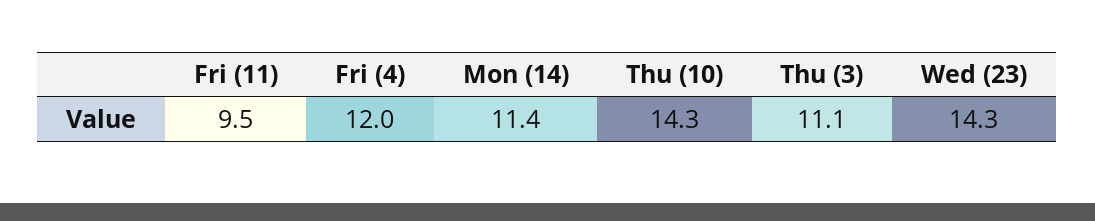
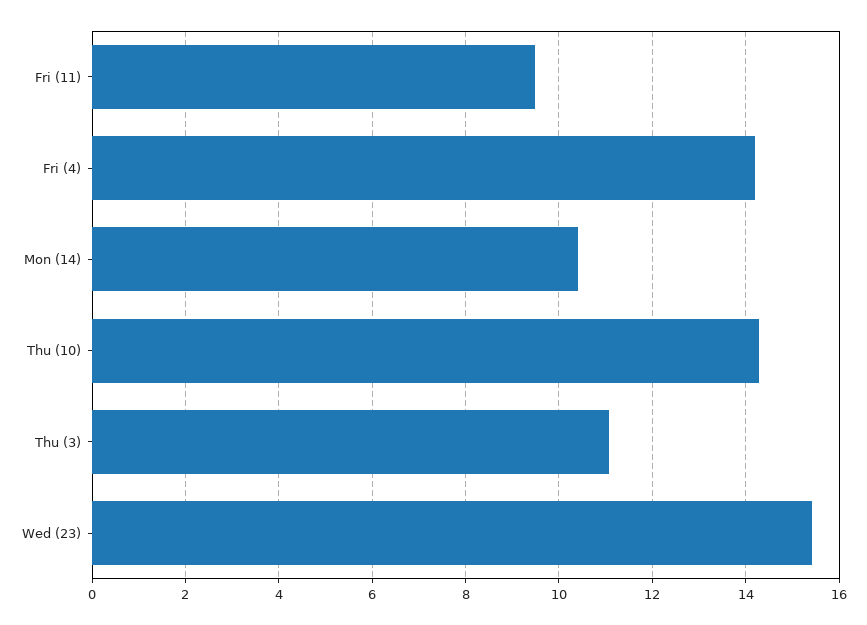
  {
    "Fri (11)": 9.5,
-   "Fri (4)": 12,
+   "Fri (4)": 14.2,
-   "Mon (14)": 11.4,
+   "Mon (14)": 10.4,
    "Thu (10)": 14.3,
    "Thu (3)": 11.1,
-   "Wed (23)": 14.3
+   "Wed (23)": 15.4
  }

